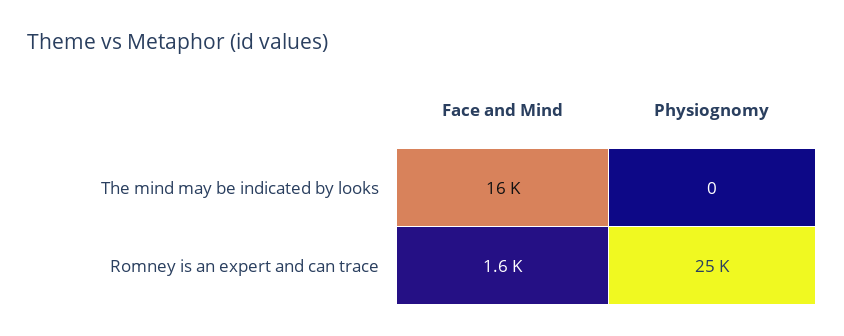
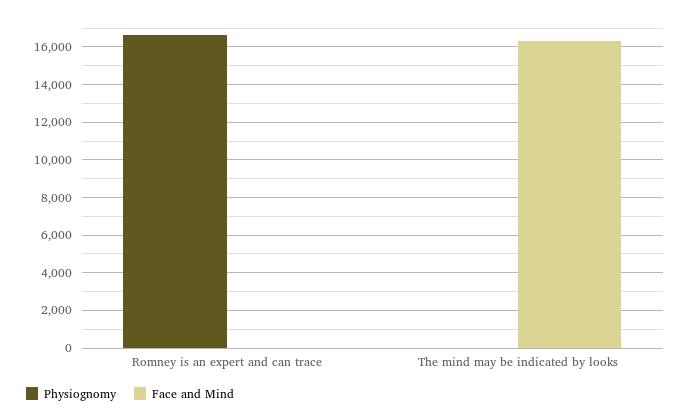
  {
    "Face and Mind": {
      "The mind may be indicated by looks": 16000,
-     "Romney is an expert and can trace": 1600
+     "Romney is an expert and can trace": 0
    },
    "Physiognomy": {
      "The mind may be indicated by looks": 0,
-     "Romney is an expert and can trace": 25000
+     "Romney is an expert and can trace": 16500
    }
  }

